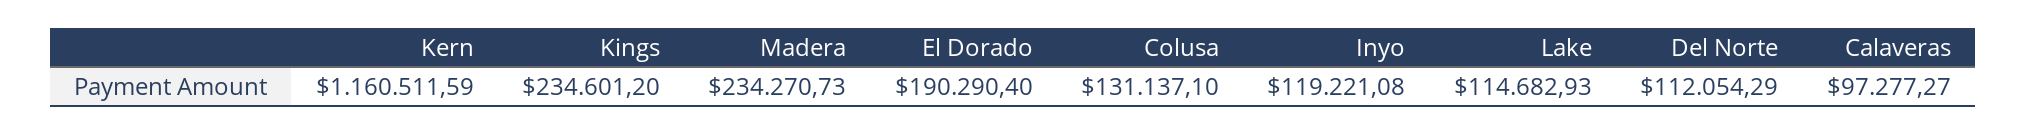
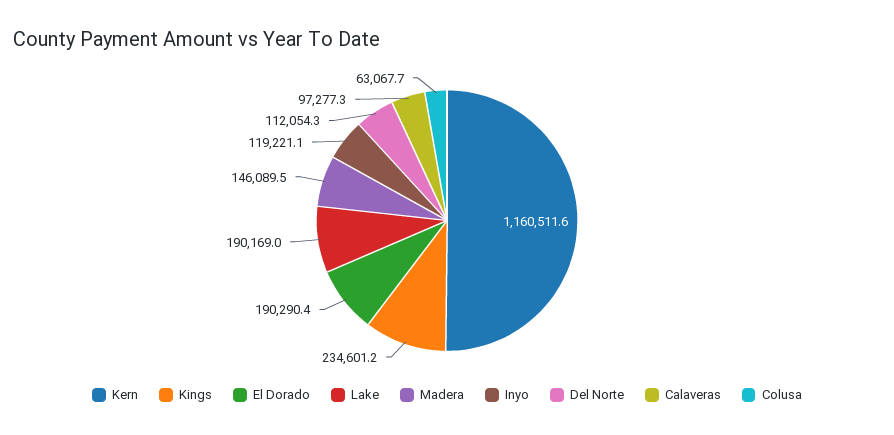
  {
    "Kern": 1160511.59,
    "Kings": 234601.2,
-   "Madera": 234270.73,
+   "Madera": 146089.5,
    "El Dorado": 190290.4,
-   "Colusa": 131137.1,
+   "Colusa": 63067.7,
    "Inyo": 119221.08,
-   "Lake": 114682.93,
+   "Lake": 190169,
    "Del Norte": 112054.29,
    "Calaveras": 97277.27
  }

